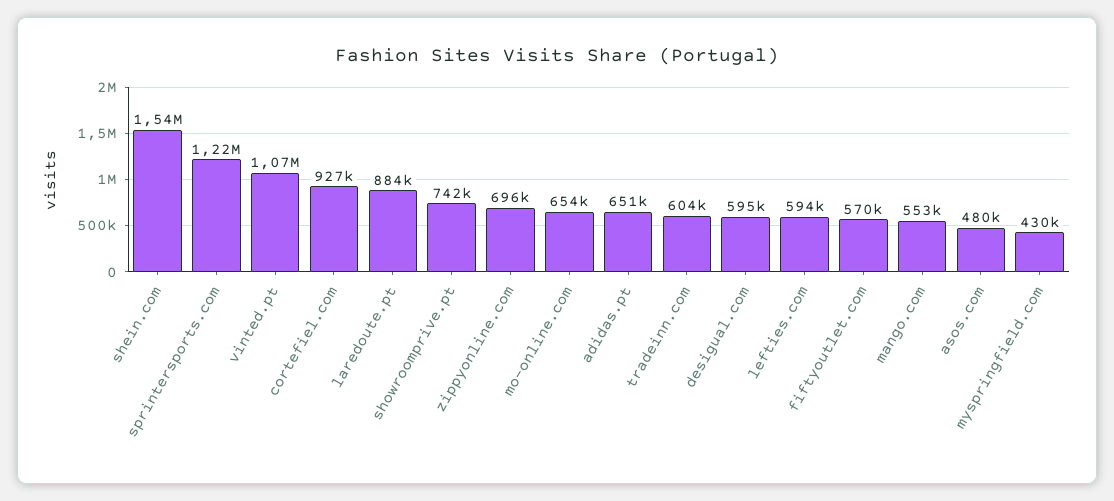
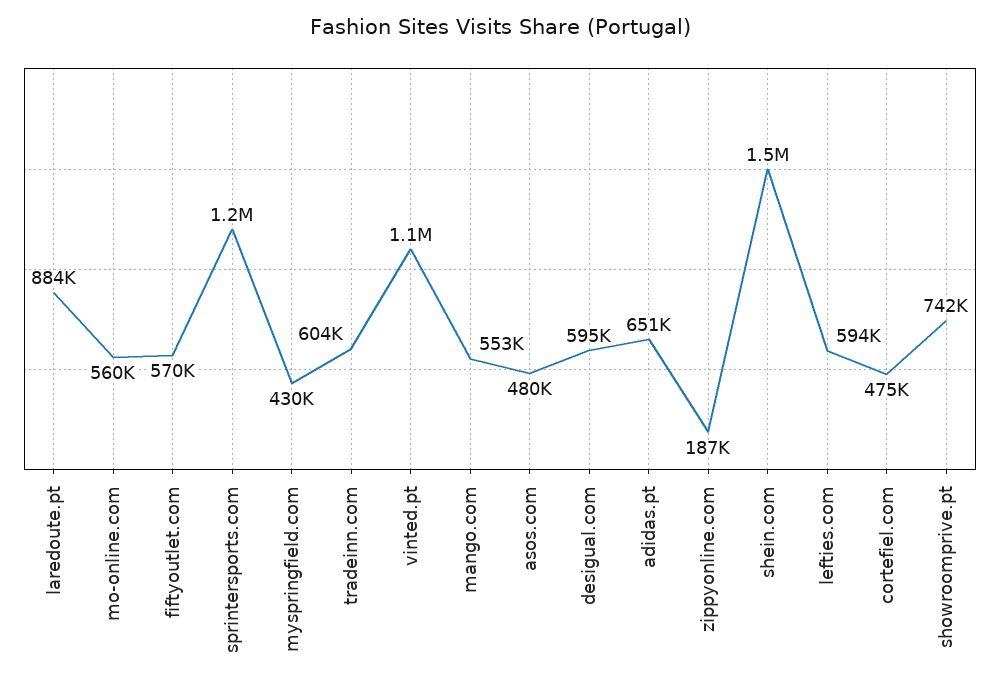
  {
    "shein.com": 1540000,
    "sprintersports.com": 1220000,
    "vinted.pt": 1070000,
-   "cortefiel.com": 927000,
+   "cortefiel.com": 475000,
    "laredoute.pt": 884000,
    "showroomprive.pt": 742000,
-   "zippyonline.com": 696000,
+   "zippyonline.com": 187000,
-   "mo-online.com": 654000,
+   "mo-online.com": 560000,
    "adidas.pt": 651000,
    "tradeinn.com": 604000,
    "desigual.com": 595000,
    "lefties.com": 594000,
    "fiftyoutlet.com": 570000,
    "mango.com": 553000,
    "asos.com": 480000,
    "myspringfield.com": 430000
  }

